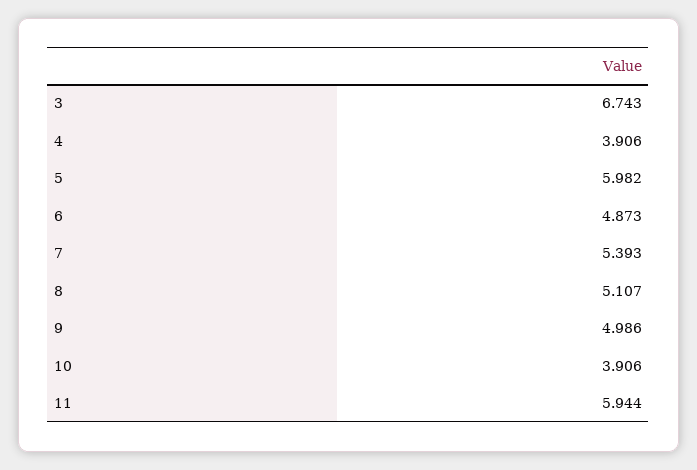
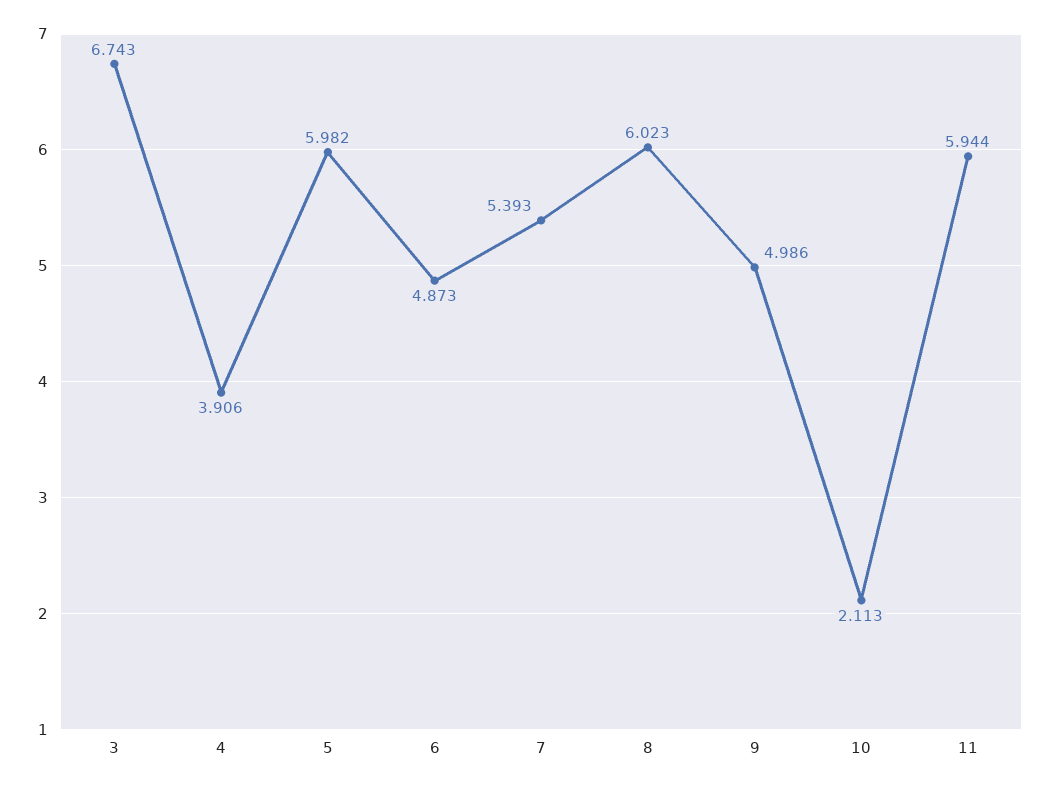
  {
    "3": 6.743,
    "4": 3.906,
    "5": 5.982,
    "6": 4.873,
    "7": 5.393,
-   "8": 5.107,
+   "8": 6.023,
    "9": 4.986,
-   "10": 3.906,
+   "10": 2.113,
    "11": 5.944
  }

